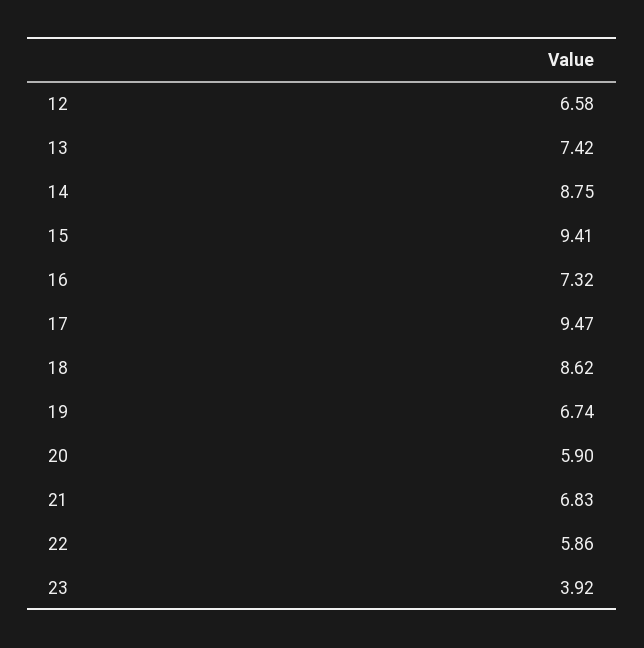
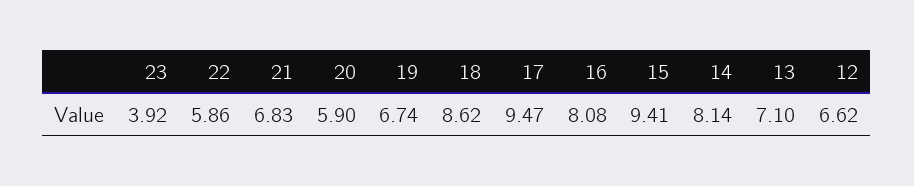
  {
-   "12": 6.58,
+   "12": 6.62,
-   "13": 7.42,
+   "13": 7.1,
-   "14": 8.75,
+   "14": 8.14,
    "15": 9.41,
-   "16": 7.32,
+   "16": 8.08,
    "17": 9.47,
    "18": 8.62,
    "19": 6.74,
    "20": 5.9,
    "21": 6.83,
    "22": 5.86,
    "23": 3.92
  }

